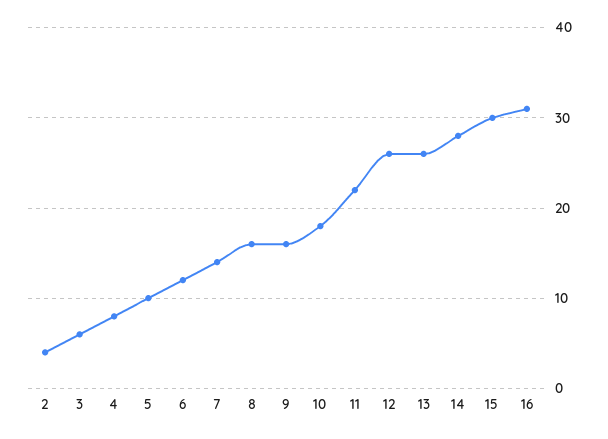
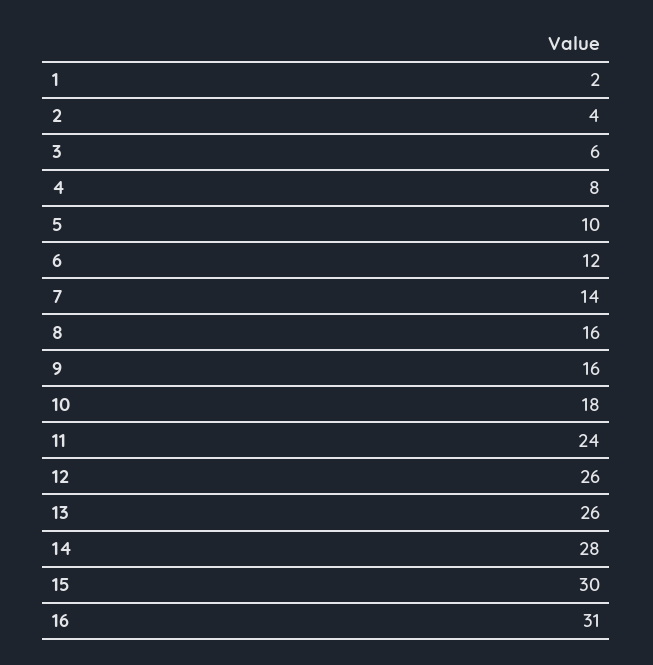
  {
    "2": 4,
    "3": 6,
    "4": 8,
    "5": 10,
    "6": 12,
    "7": 14,
    "8": 16,
    "9": 16,
    "10": 18,
-   "11": 22,
+   "11": 24,
    "12": 26,
    "13": 26,
    "14": 28,
    "15": 30,
-   "16": 31
+   "16": 31,
+   "1": 2
  }

